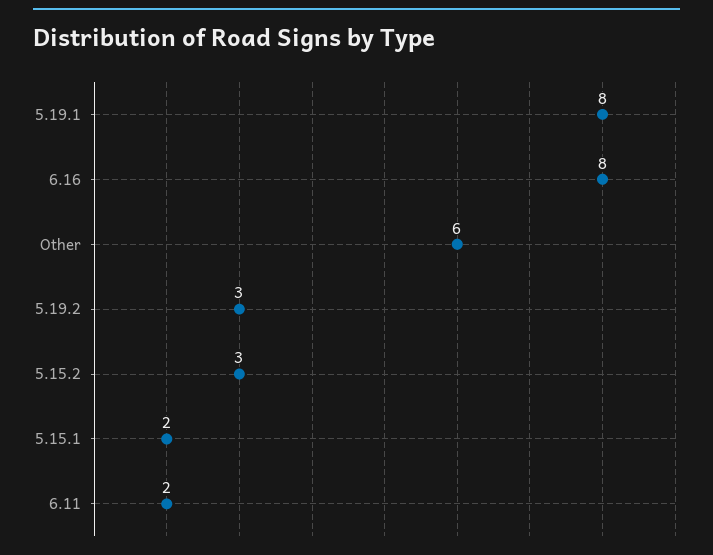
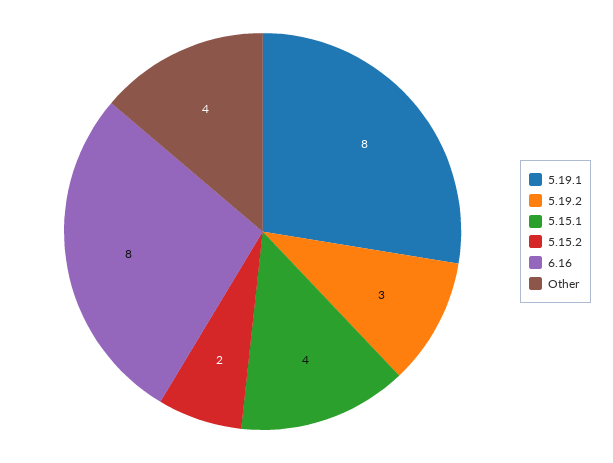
  {
    "5.19.1": 8,
    "6.16": 8,
-   "Other": 6,
+   "Other": 4,
    "5.19.2": 3,
-   "5.15.2": 3,
+   "5.15.2": 2,
-   "5.15.1": 2,
+   "5.15.1": 4
-   "6.11": 2
  }

